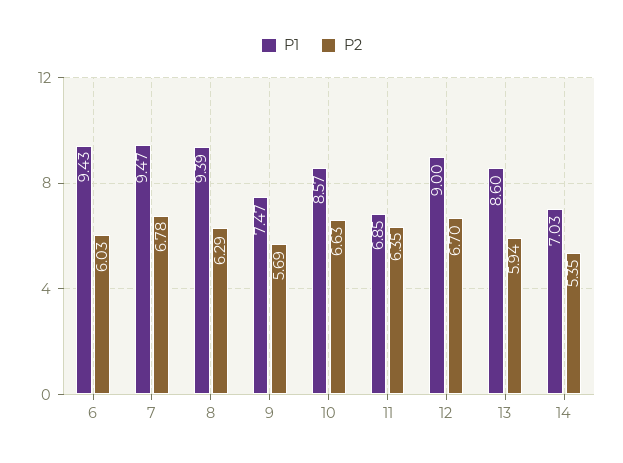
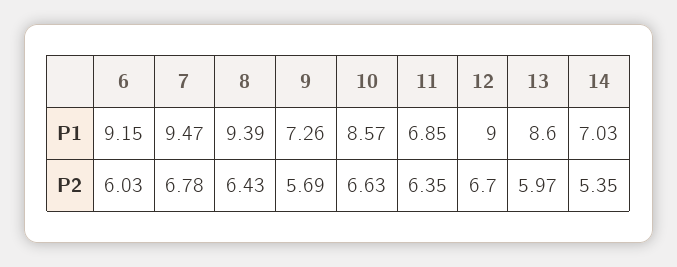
  {
    "P1": {
-     "6": 9.43,
+     "6": 9.15,
      "7": 9.47,
      "8": 9.39,
-     "9": 7.47,
+     "9": 7.26,
      "10": 8.57,
      "11": 6.85,
      "12": 9,
      "13": 8.6,
      "14": 7.03
    },
    "P2": {
      "6": 6.03,
      "7": 6.78,
-     "8": 6.29,
+     "8": 6.43,
      "9": 5.69,
      "10": 6.63,
      "11": 6.35,
      "12": 6.7,
-     "13": 5.94,
+     "13": 5.97,
      "14": 5.35
    }
  }

